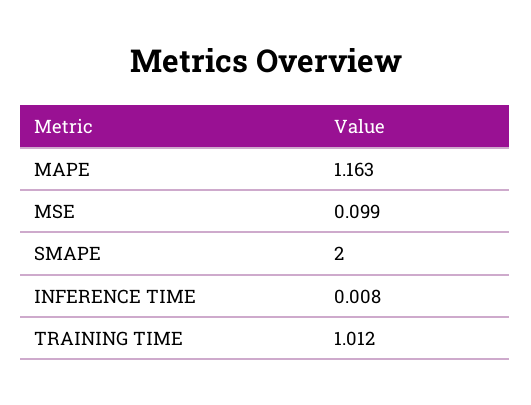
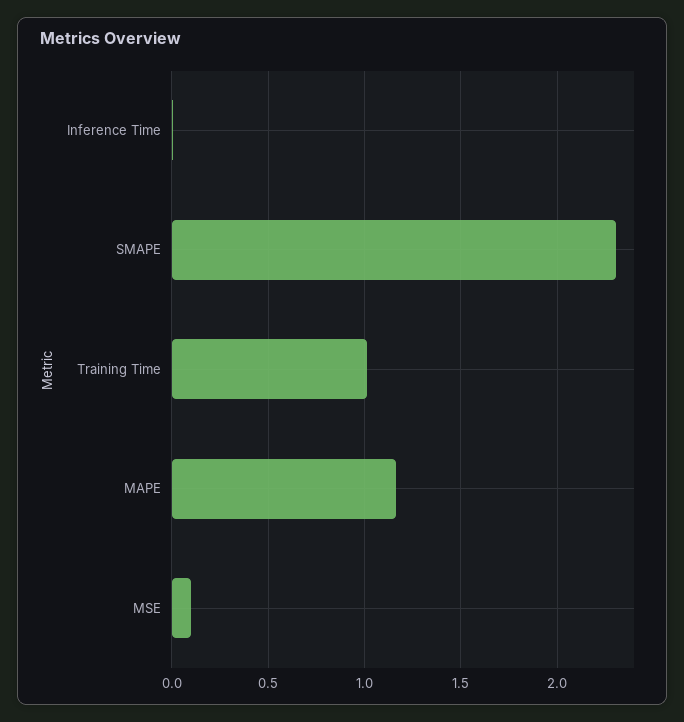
  {
    "MAPE": 1.163,
    "MSE": 0.099,
-   "SMAPE": 2,
+   "SMAPE": 2.3,
    "INFERENCE TIME": 0.008,
    "TRAINING TIME": 1.012
  }

